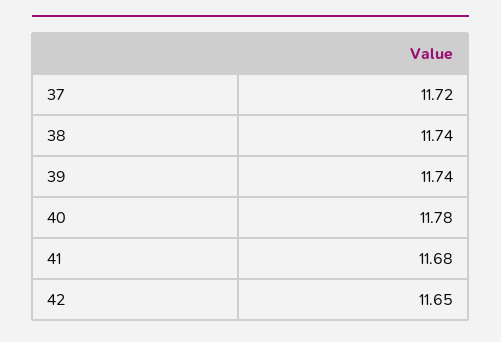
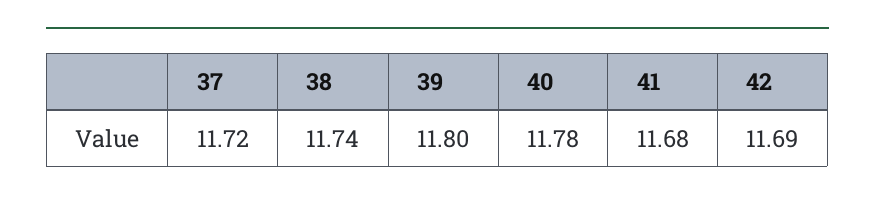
  {
    "37": 11.72,
    "38": 11.74,
-   "39": 11.74,
+   "39": 11.8,
    "40": 11.78,
    "41": 11.68,
-   "42": 11.65
+   "42": 11.69
  }

